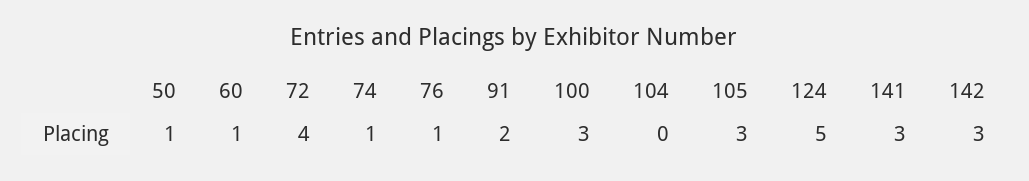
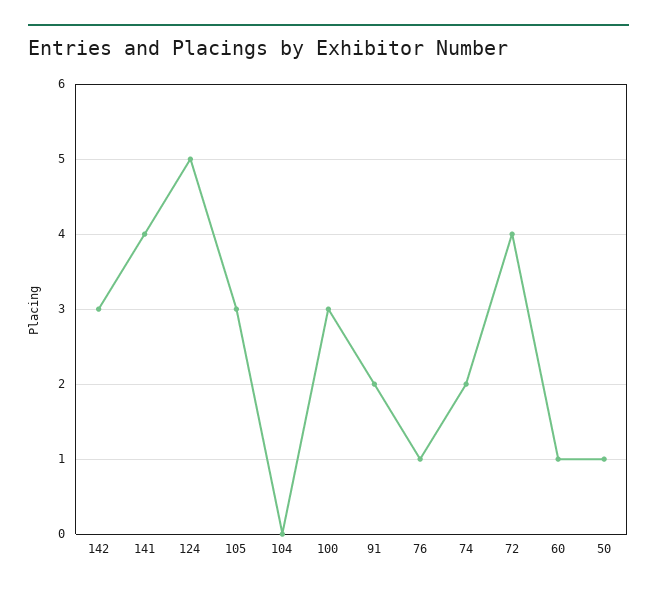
  {
    "50": 1,
    "60": 1,
    "72": 4,
-   "74": 1,
+   "74": 2,
    "76": 1,
    "91": 2,
    "100": 3,
    "104": 0,
    "105": 3,
    "124": 5,
-   "141": 3,
+   "141": 4,
    "142": 3
  }

